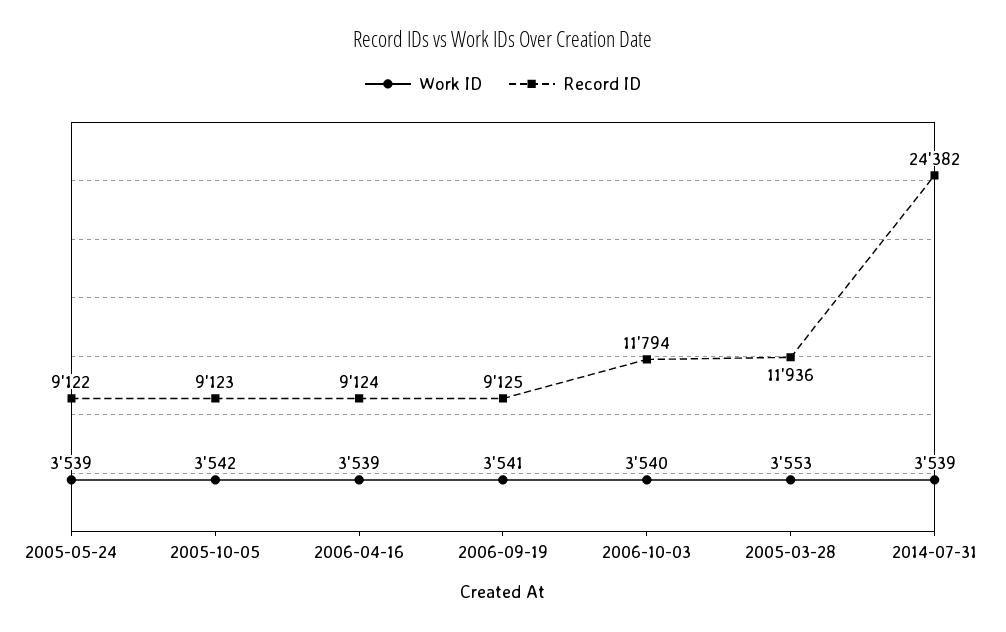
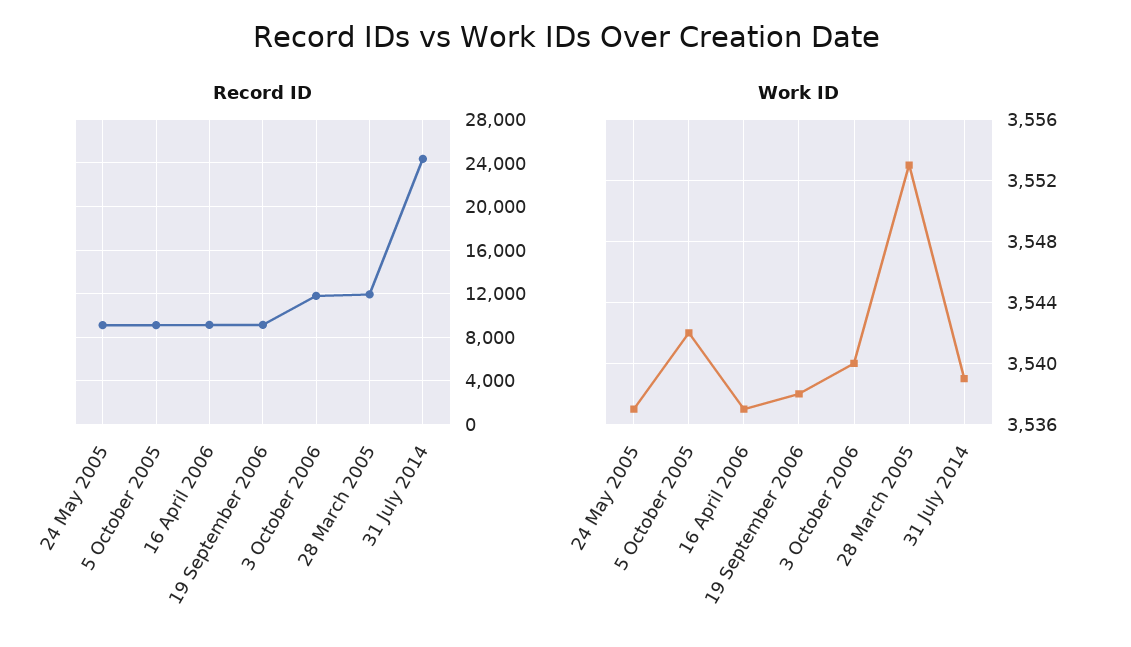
  {
    "Work ID": {
-     "2005-05-24": 3539,
+     "2005-05-24": 3537,
      "2005-10-05": 3542,
-     "2006-04-16": 3539,
+     "2006-04-16": 3537,
-     "2006-09-19": 3541,
+     "2006-09-19": 3538,
      "2006-10-03": 3540,
      "2005-03-28": 3553,
      "2014-07-31": 3539
    },
    "Record ID": {
      "2005-05-24": 9122,
      "2005-10-05": 9123,
      "2006-04-16": 9124,
      "2006-09-19": 9125,
      "2006-10-03": 11794,
      "2005-03-28": 11936,
      "2014-07-31": 24382
    }
  }

